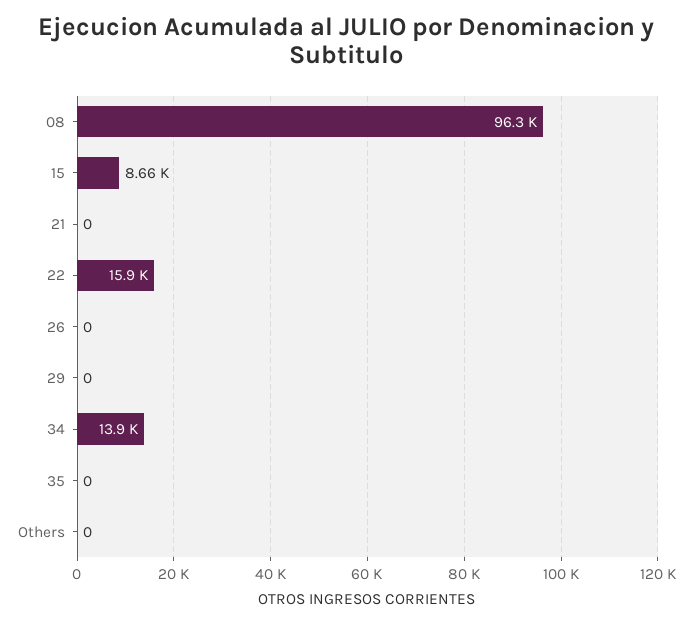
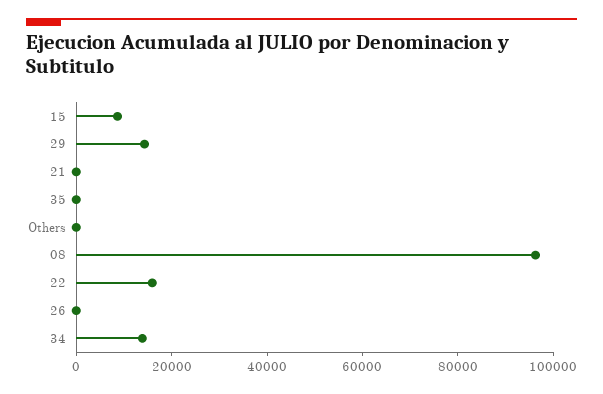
  {
    "08": 96300,
    "15": 8660,
    "21": 0,
    "22": 15900,
    "26": 0,
-   "29": 0,
+   "29": 15000,
    "34": 13900,
    "35": 0,
    "Others": 0
  }

